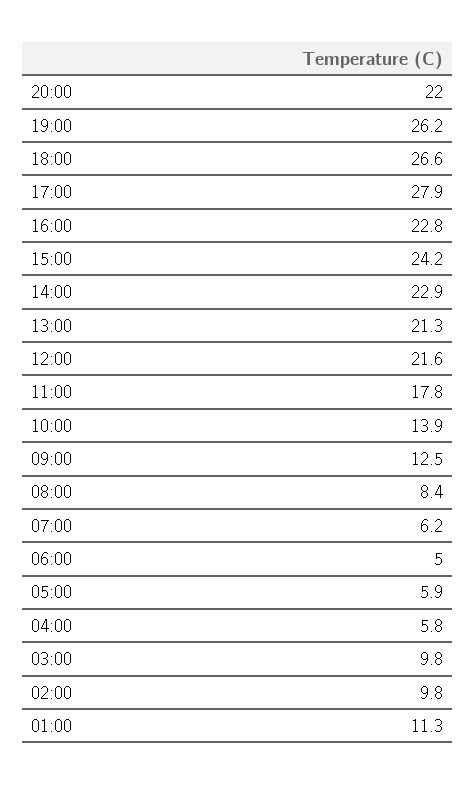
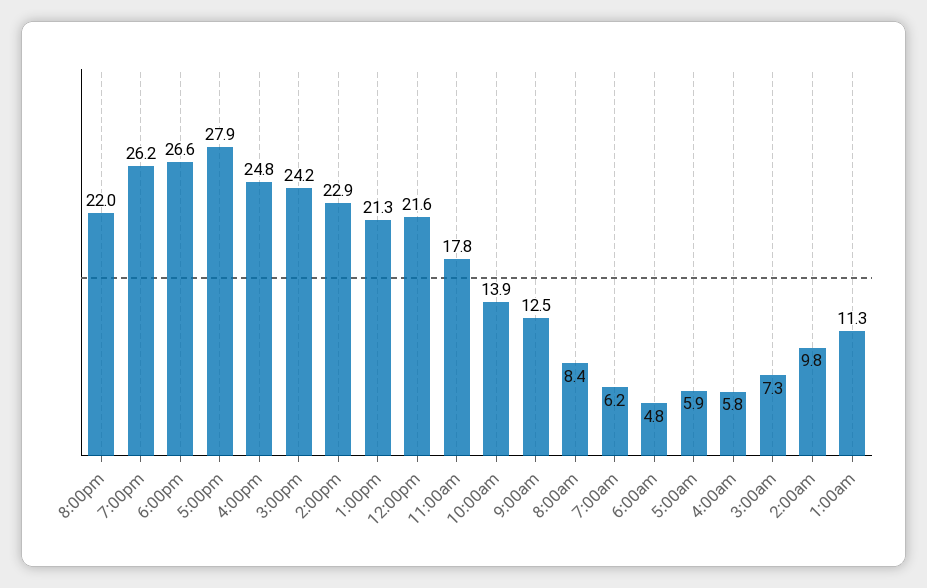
  {
    "20:00": 22,
    "19:00": 26.2,
    "18:00": 26.6,
    "17:00": 27.9,
-   "16:00": 22.8,
+   "16:00": 24.8,
    "15:00": 24.2,
    "14:00": 22.9,
    "13:00": 21.3,
    "12:00": 21.6,
    "11:00": 17.8,
    "10:00": 13.9,
    "09:00": 12.5,
    "08:00": 8.4,
    "07:00": 6.2,
-   "06:00": 5,
+   "06:00": 4.8,
    "05:00": 5.9,
    "04:00": 5.8,
-   "03:00": 9.8,
+   "03:00": 7.3,
    "02:00": 9.8,
    "01:00": 11.3
  }

